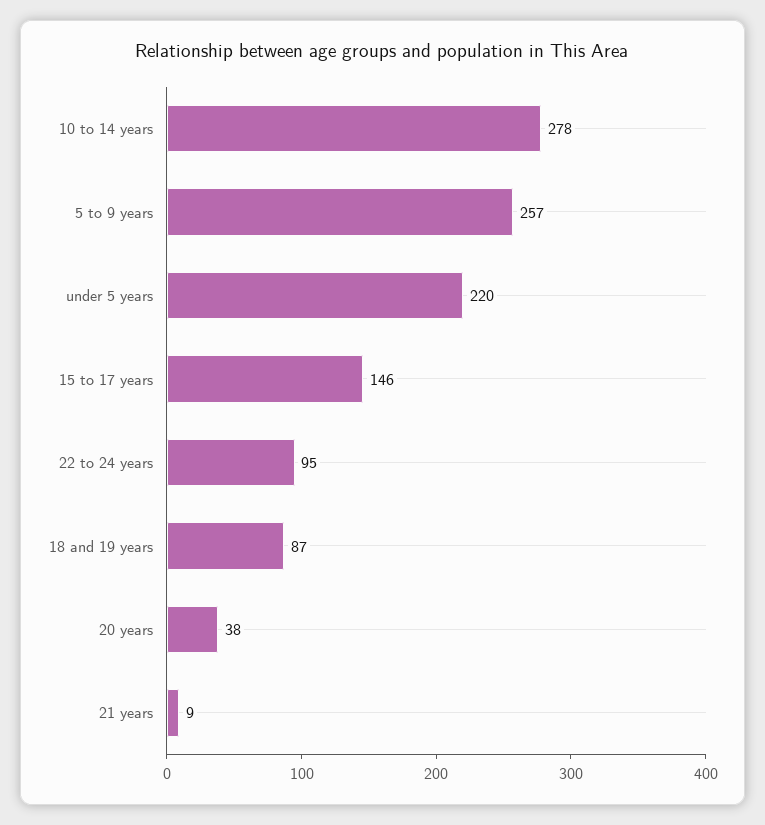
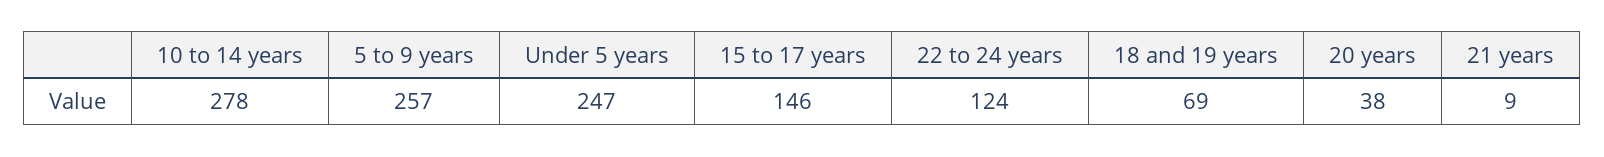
  {
    "10 to 14 years": 278,
    "5 to 9 years": 257,
-   "under 5 years": 220,
+   "under 5 years": 247,
    "15 to 17 years": 146,
-   "22 to 24 years": 95,
+   "22 to 24 years": 124,
-   "18 and 19 years": 87,
+   "18 and 19 years": 69,
    "20 years": 38,
    "21 years": 9
  }

